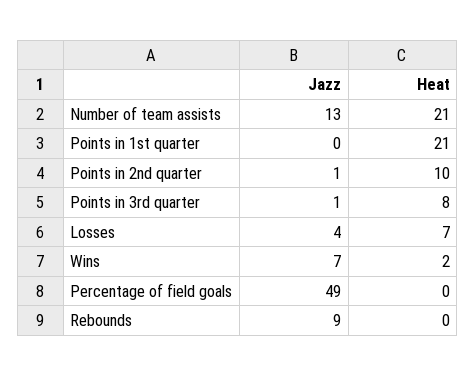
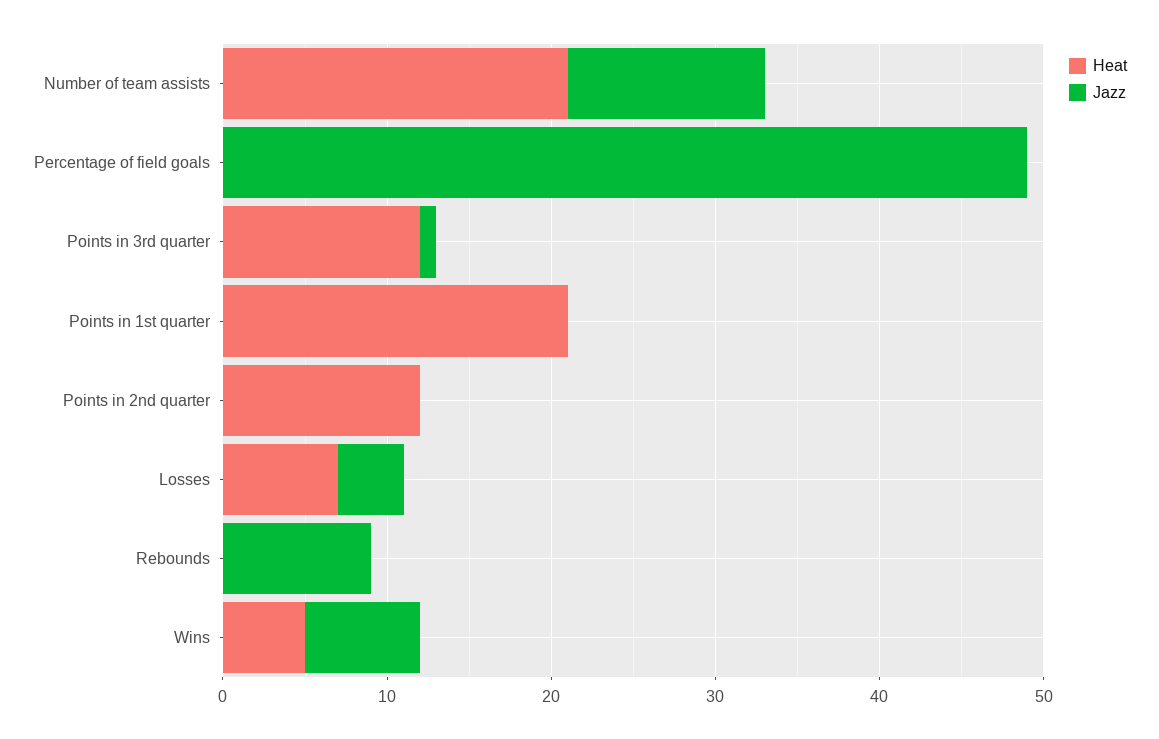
  {
    "Jazz": {
-     "Number of team assists": 13,
+     "Number of team assists": 12,
      "Points in 1st quarter": 0,
-     "Points in 2nd quarter": 1,
+     "Points in 2nd quarter": 0,
      "Points in 3rd quarter": 1,
      "Losses": 4,
      "Wins": 7,
      "Percentage of field goals": 49,
      "Rebounds": 9
    },
    "Heat": {
      "Number of team assists": 21,
      "Points in 1st quarter": 21,
-     "Points in 2nd quarter": 10,
+     "Points in 2nd quarter": 12,
-     "Points in 3rd quarter": 8,
+     "Points in 3rd quarter": 12,
      "Losses": 7,
-     "Wins": 2,
+     "Wins": 5,
      "Percentage of field goals": 0,
      "Rebounds": 0
    }
  }

